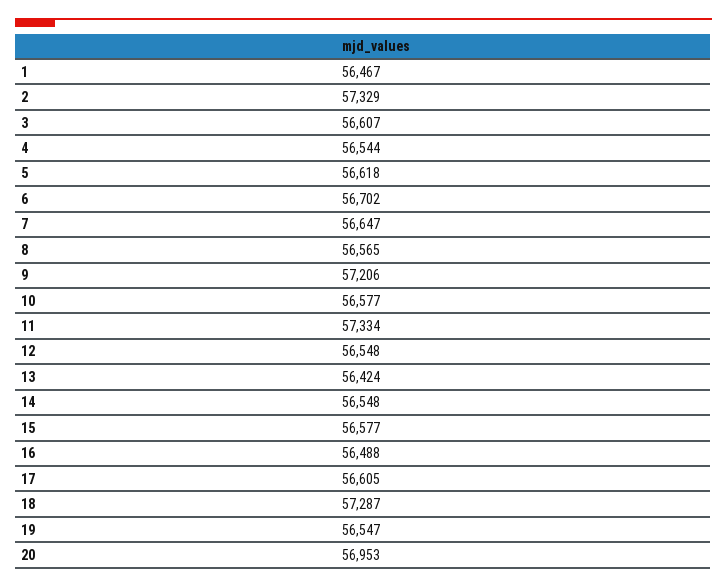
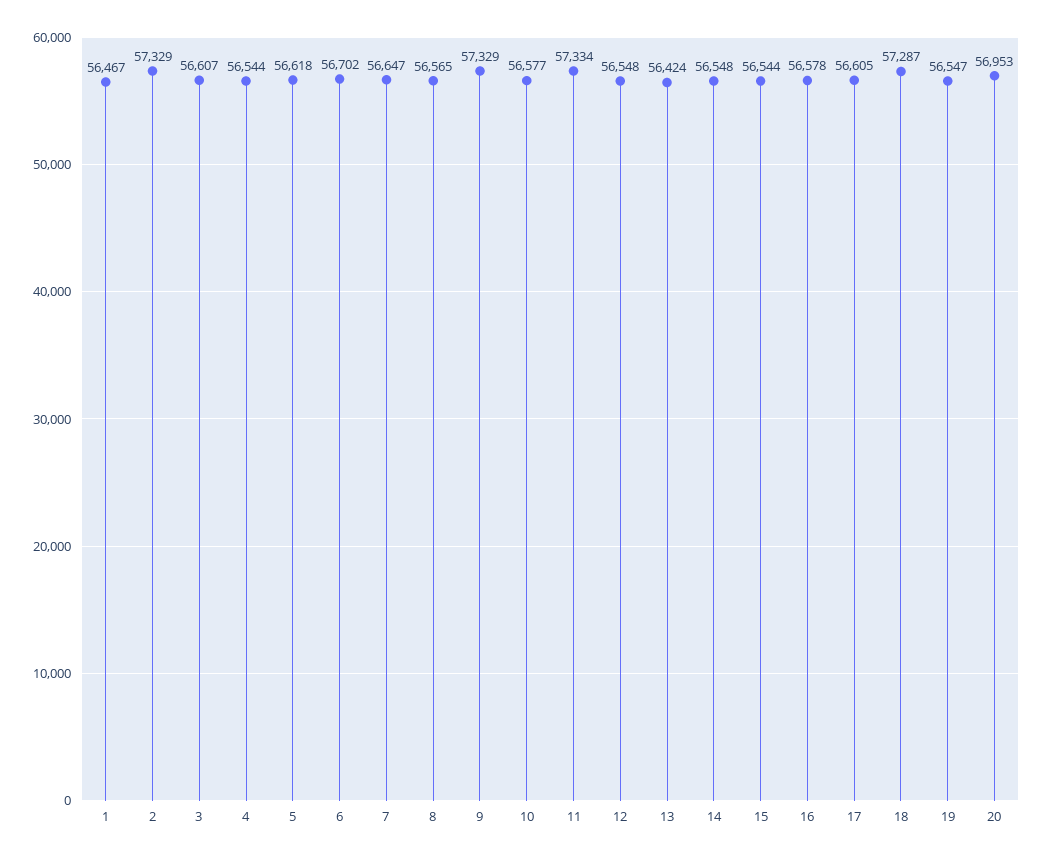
  {
    "1": 56467,
    "2": 57329,
    "3": 56607,
    "4": 56544,
    "5": 56618,
    "6": 56702,
    "7": 56647,
    "8": 56565,
-   "9": 57206,
+   "9": 57329,
    "10": 56577,
    "11": 57334,
    "12": 56548,
    "13": 56424,
    "14": 56548,
-   "15": 56577,
+   "15": 56544,
-   "16": 56488,
+   "16": 56578,
    "17": 56605,
    "18": 57287,
    "19": 56547,
    "20": 56953
  }

